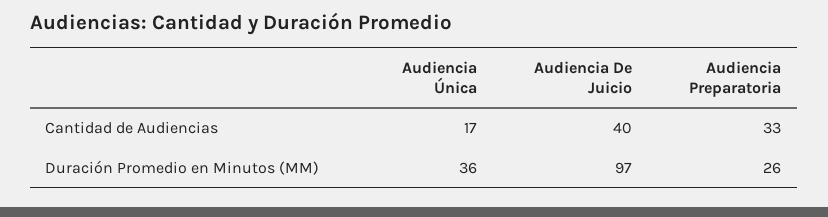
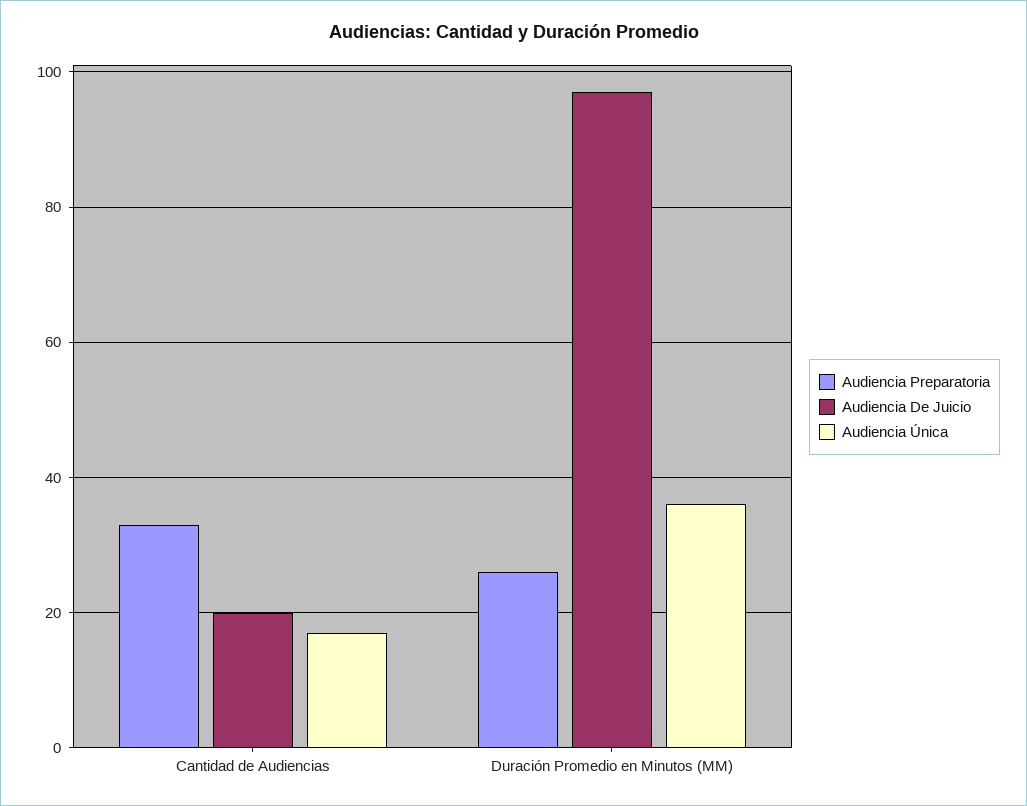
  {
    "Audiencia Única": {
      "Cantidad de Audiencias": 17,
      "Duración Promedio en Minutos (MM)": 36
    },
    "Audiencia De Juicio": {
-     "Cantidad de Audiencias": 40,
+     "Cantidad de Audiencias": 20,
      "Duración Promedio en Minutos (MM)": 97
    },
    "Audiencia Preparatoria": {
      "Cantidad de Audiencias": 33,
      "Duración Promedio en Minutos (MM)": 26
    }
  }

